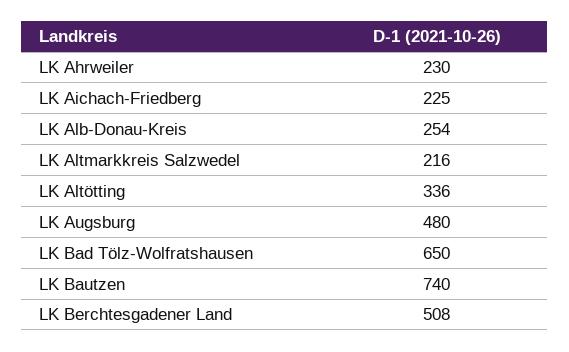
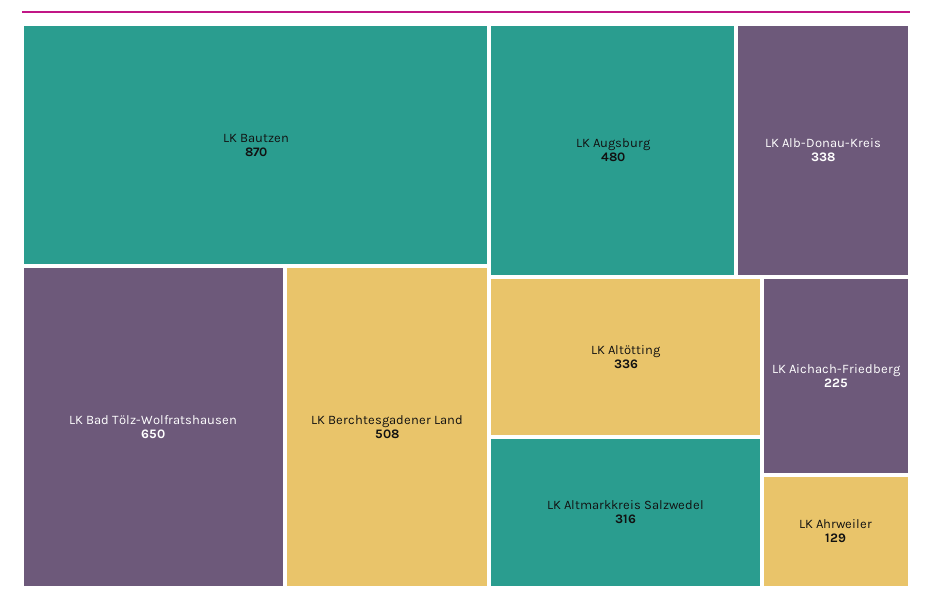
  {
-   "LK Ahrweiler": 230,
+   "LK Ahrweiler": 129,
    "LK Aichach-Friedberg": 225,
-   "LK Alb-Donau-Kreis": 254,
+   "LK Alb-Donau-Kreis": 338,
-   "LK Altmarkkreis Salzwedel": 216,
+   "LK Altmarkkreis Salzwedel": 316,
    "LK Altötting": 336,
    "LK Augsburg": 480,
    "LK Bad Tölz-Wolfratshausen": 650,
-   "LK Bautzen": 740,
+   "LK Bautzen": 870,
    "LK Berchtesgadener Land": 508
  }

